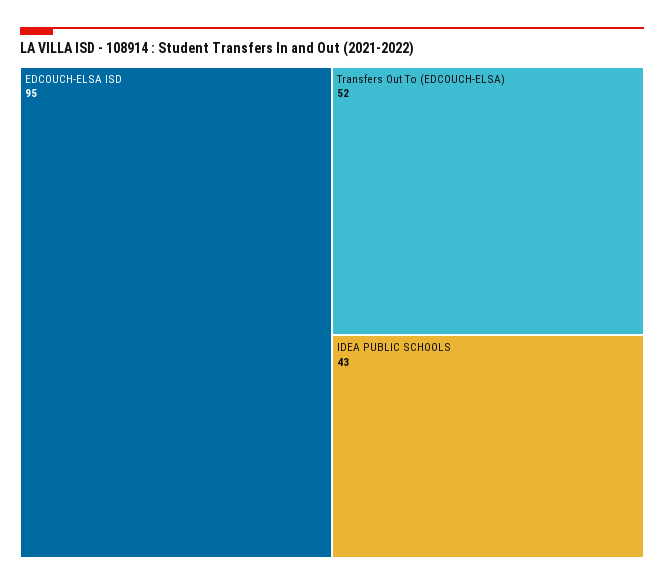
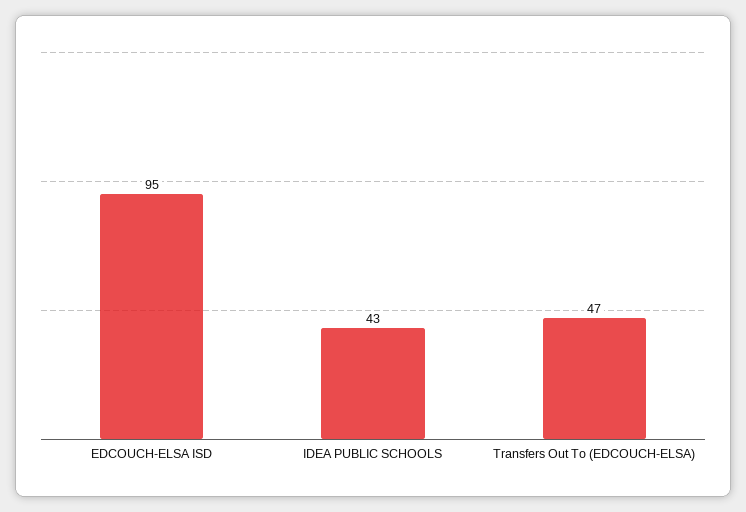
  {
    "EDCOUCH-ELSA ISD": 95,
-   "Transfers Out To (EDCOUCH-ELSA)": 52,
+   "Transfers Out To (EDCOUCH-ELSA)": 47,
    "IDEA PUBLIC SCHOOLS": 43
  }

